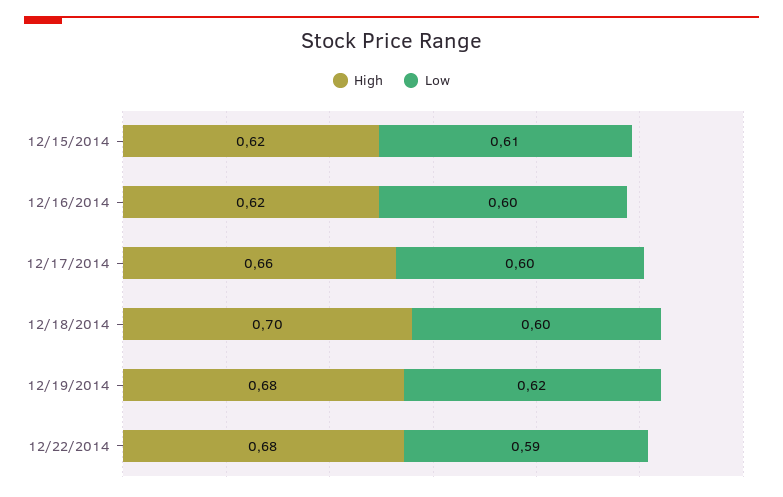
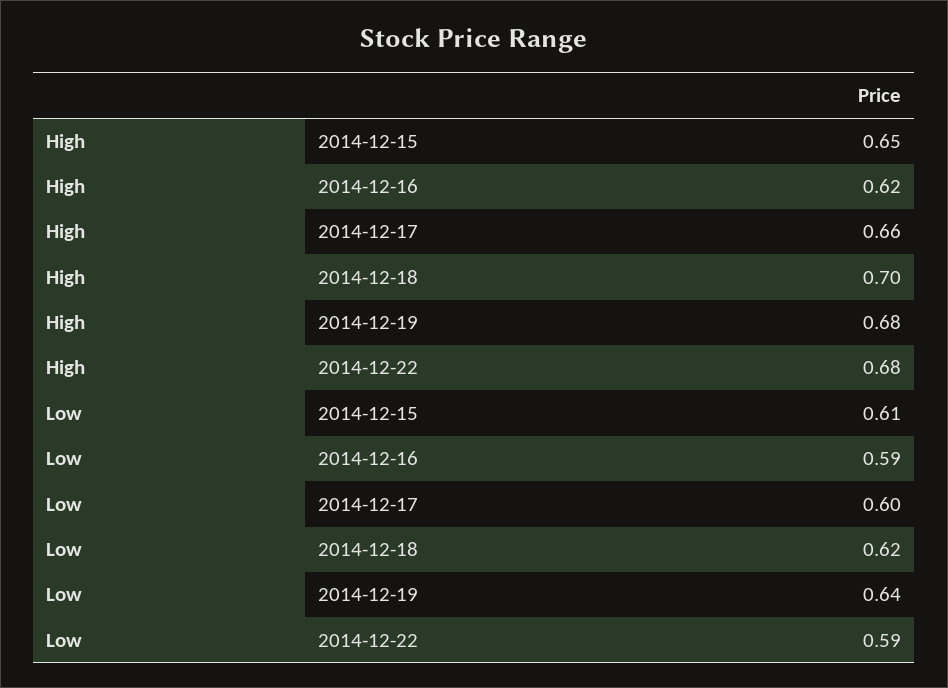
  {
    "High": {
-     "12/15/2014": 0.62,
+     "12/15/2014": 0.65,
      "12/16/2014": 0.62,
      "12/17/2014": 0.66,
      "12/18/2014": 0.7,
      "12/19/2014": 0.68,
      "12/22/2014": 0.68
    },
    "Low": {
      "12/15/2014": 0.61,
-     "12/16/2014": 0.6,
+     "12/16/2014": 0.59,
      "12/17/2014": 0.6,
-     "12/18/2014": 0.6,
+     "12/18/2014": 0.62,
-     "12/19/2014": 0.62,
+     "12/19/2014": 0.64,
      "12/22/2014": 0.59
    }
  }

